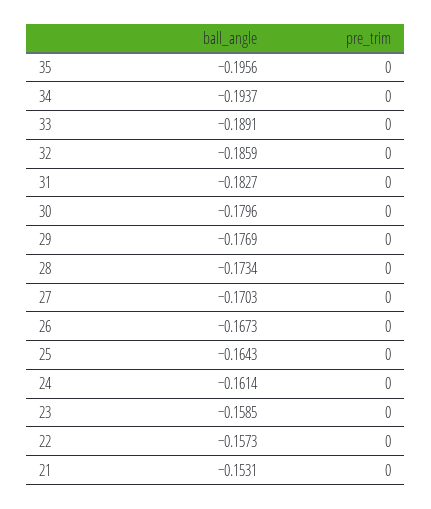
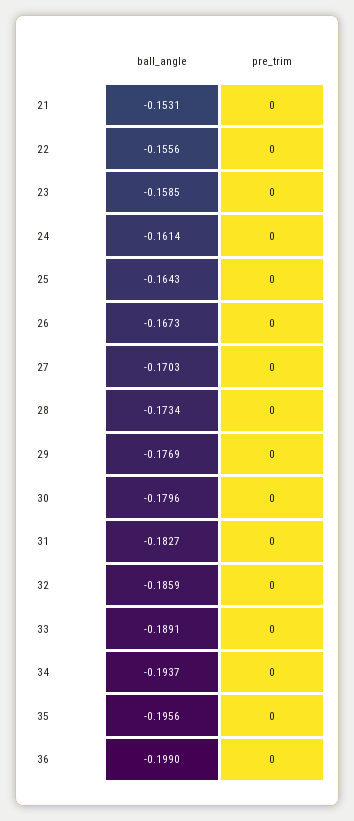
  {
    "ball_angle": {
      "35": -0.1956,
      "34": -0.1937,
      "33": -0.1891,
      "32": -0.1859,
      "31": -0.1827,
      "30": -0.1796,
      "29": -0.1769,
      "28": -0.1734,
      "27": -0.1703,
      "26": -0.1673,
      "25": -0.1643,
      "24": -0.1614,
      "23": -0.1585,
-     "22": -0.1573,
+     "22": -0.1556,
-     "21": -0.1531
+     "21": -0.1531,
+     "36": -0.199
    },
    "pre_trim": {
      "35": 0,
      "34": 0,
      "33": 0,
      "32": 0,
      "31": 0,
      "30": 0,
      "29": 0,
      "28": 0,
      "27": 0,
      "26": 0,
      "25": 0,
      "24": 0,
      "23": 0,
      "22": 0,
-     "21": 0
+     "21": 0,
+     "36": 0
    }
  }

